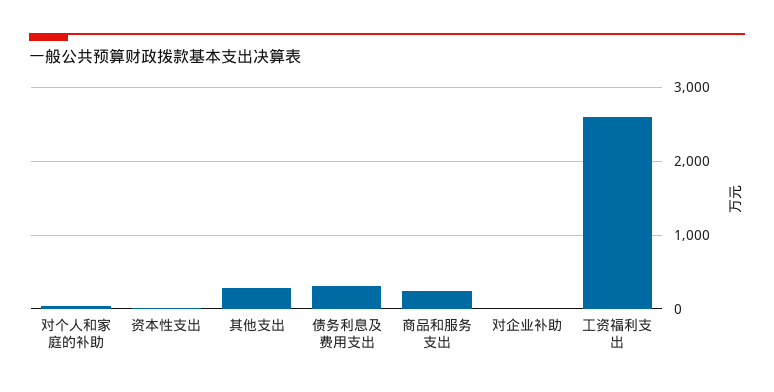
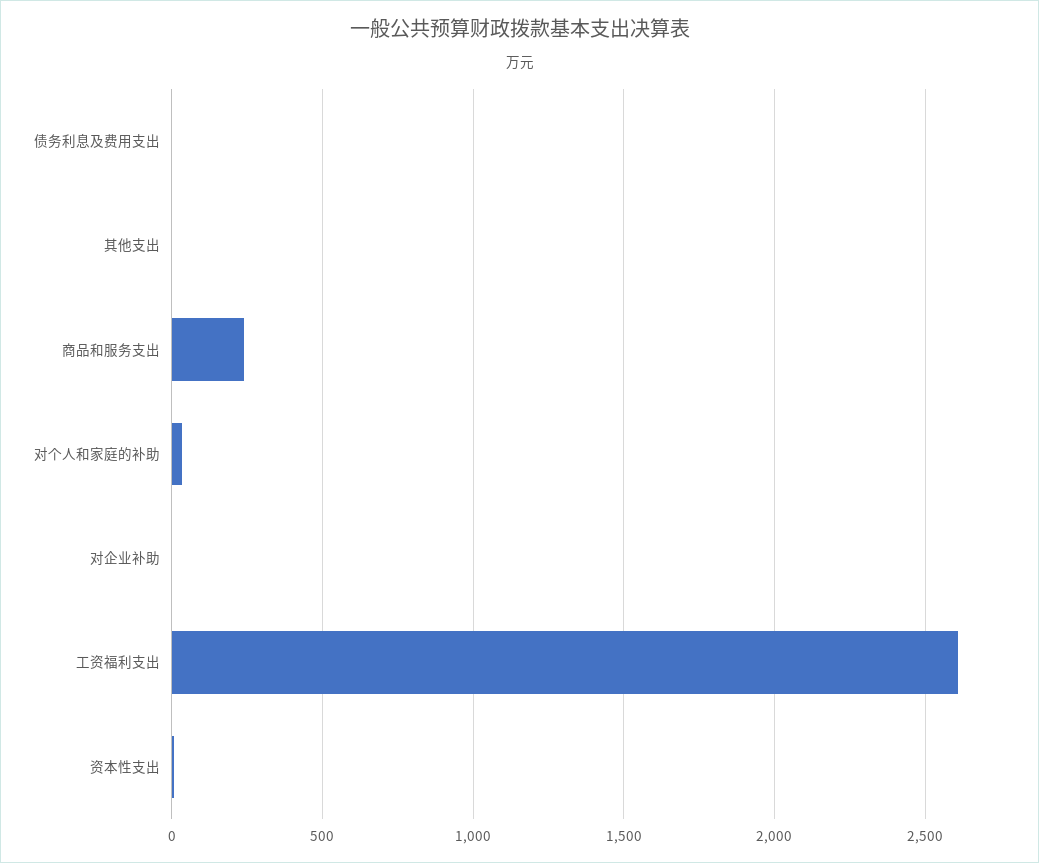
  {
    "对个人和家庭的补助": 50,
    "资本性支出": 0,
-   "其他支出": 300,
+   "其他支出": 0,
-   "债务利息及费用支出": 300,
+   "债务利息及费用支出": 0,
    "商品和服务支出": 250,
    "对企业补助": 0,
    "工资福利支出": 2600
  }

